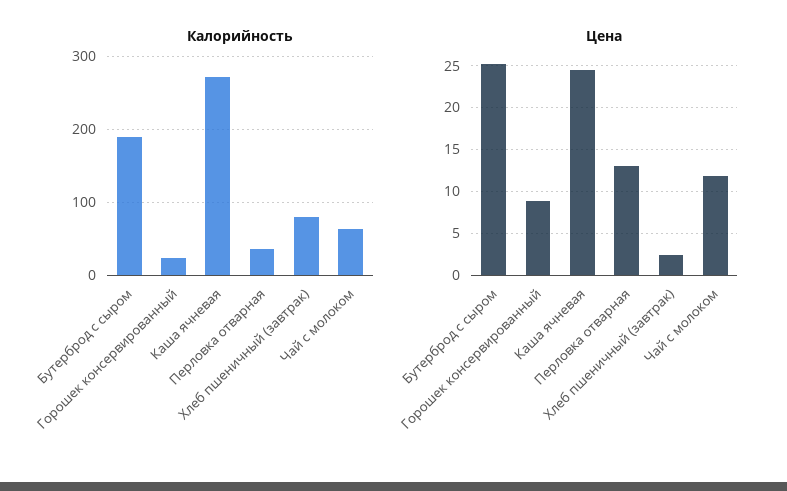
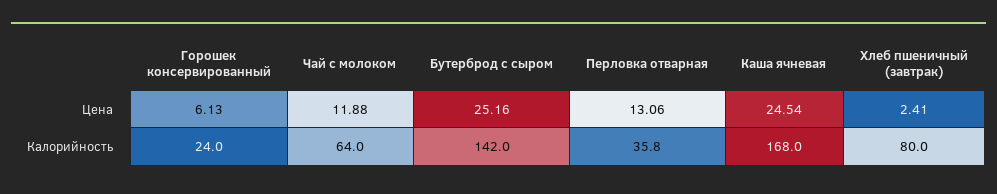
  {
    "Калорийность": {
-     "Бутерброд с сыром": 190,
+     "Бутерброд с сыром": 142,
      "Горошек консервированный": 24,
-     "Каша ячневая": 270,
+     "Каша ячневая": 168,
      "Перловка отварная": 35.8,
      "Хлеб пшеничный (завтрак)": 80,
      "Чай с молоком": 64
    },
    "Цена": {
      "Бутерброд с сыром": 25.16,
-     "Горошек консервированный": 9,
+     "Горошек консервированный": 6.13,
      "Каша ячневая": 24.54,
      "Перловка отварная": 13.06,
      "Хлеб пшеничный (завтрак)": 2.41,
      "Чай с молоком": 11.88
    }
  }

